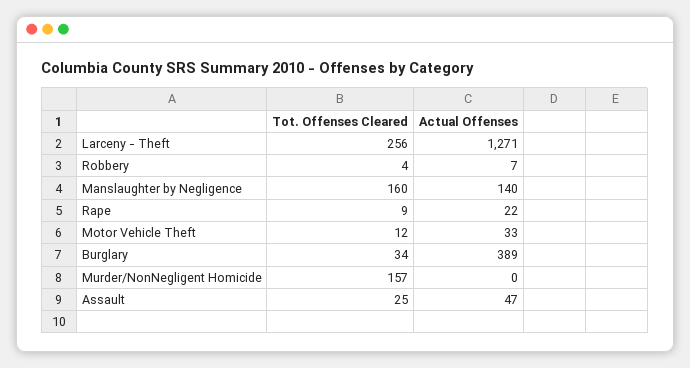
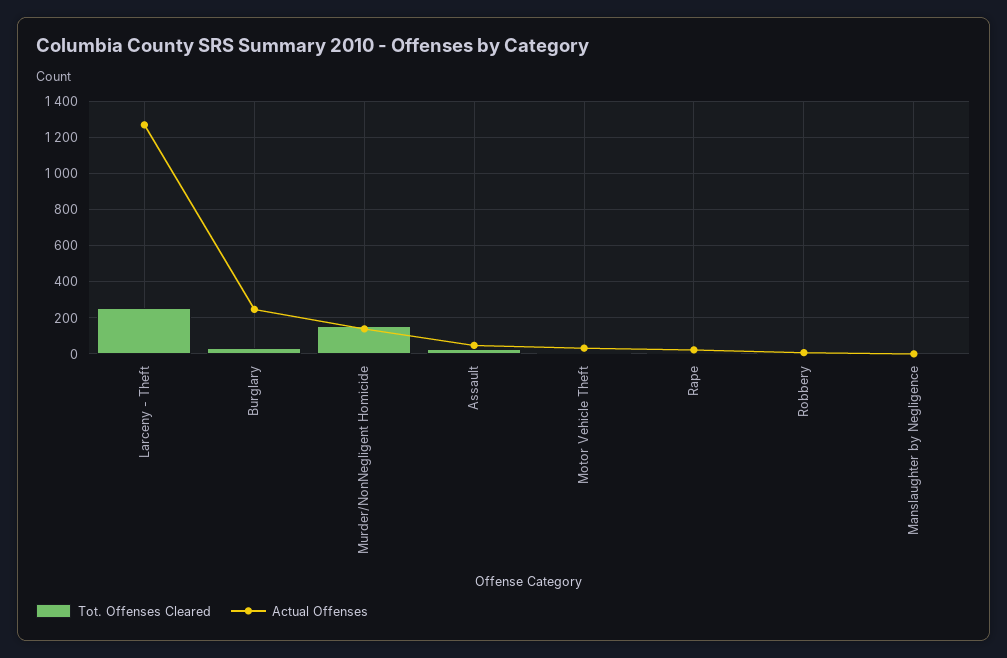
  {
    "Tot. Offenses Cleared": {
      "Larceny - Theft": 256,
      "Robbery": 4,
-     "Manslaughter by Negligence": 160,
+     "Manslaughter by Negligence": 0,
      "Rape": 9,
      "Motor Vehicle Theft": 12,
      "Burglary": 34,
      "Murder/NonNegligent Homicide": 157,
      "Assault": 25
    },
    "Actual Offenses": {
      "Larceny - Theft": 1271,
      "Robbery": 7,
-     "Manslaughter by Negligence": 140,
+     "Manslaughter by Negligence": 0,
      "Rape": 22,
      "Motor Vehicle Theft": 33,
-     "Burglary": 389,
+     "Burglary": 250,
-     "Murder/NonNegligent Homicide": 0,
+     "Murder/NonNegligent Homicide": 150,
      "Assault": 47
    }
  }

